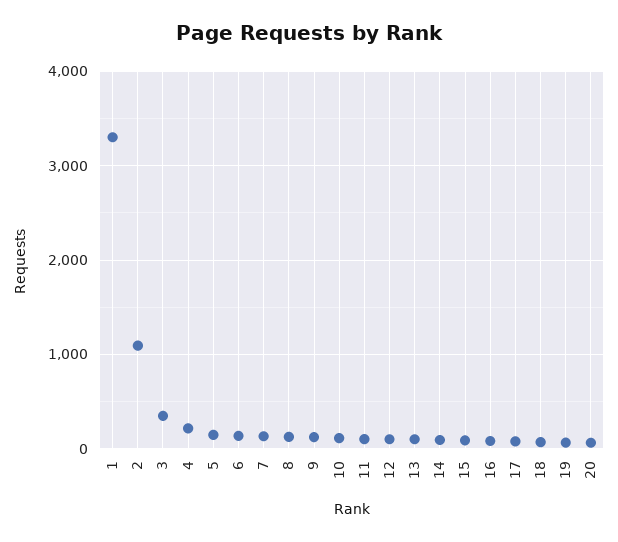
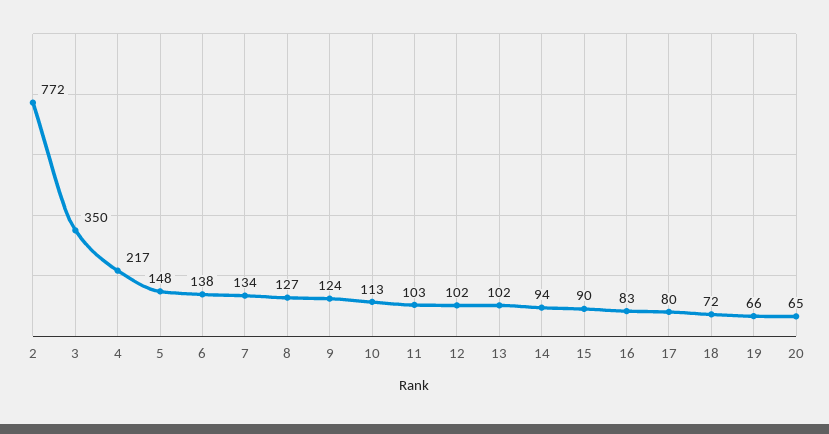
  {
-   "1": 3300,
-   "2": 1100,
+   "2": 772,
    "3": 350,
    "4": 217,
    "5": 148,
    "6": 138,
    "7": 134,
    "8": 127,
    "9": 124,
    "10": 113,
    "11": 103,
    "12": 102,
    "13": 102,
    "14": 94,
    "15": 90,
    "16": 83,
    "17": 80,
    "18": 72,
    "19": 66,
    "20": 65
  }

